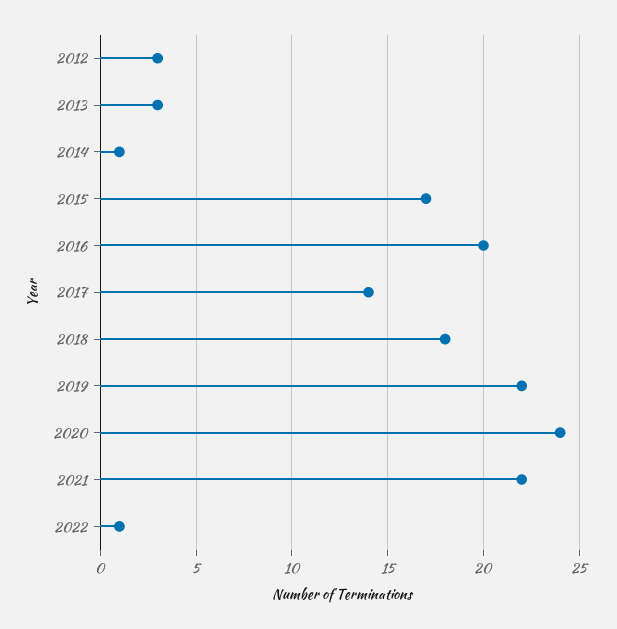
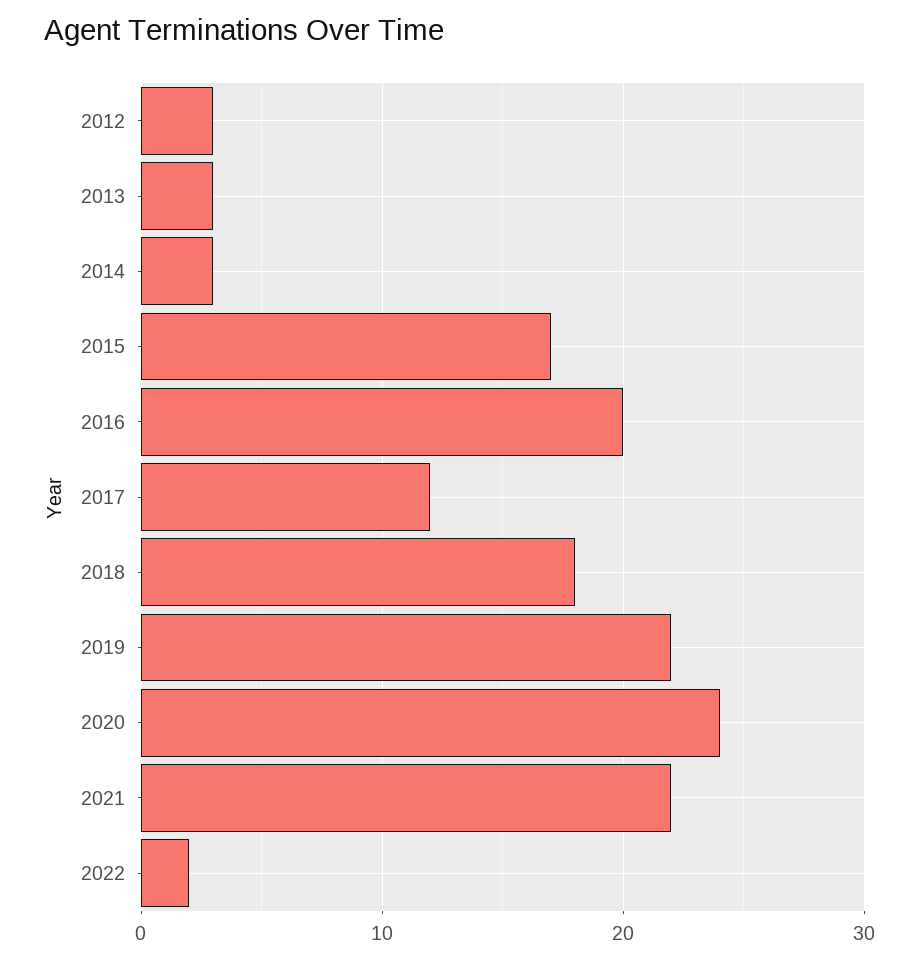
  {
    "2012": 3,
    "2013": 3,
-   "2014": 1,
+   "2014": 3,
    "2015": 17,
    "2016": 20,
-   "2017": 14,
+   "2017": 12,
    "2018": 18,
    "2019": 22,
    "2020": 24,
    "2021": 22,
-   "2022": 1
+   "2022": 2
  }

